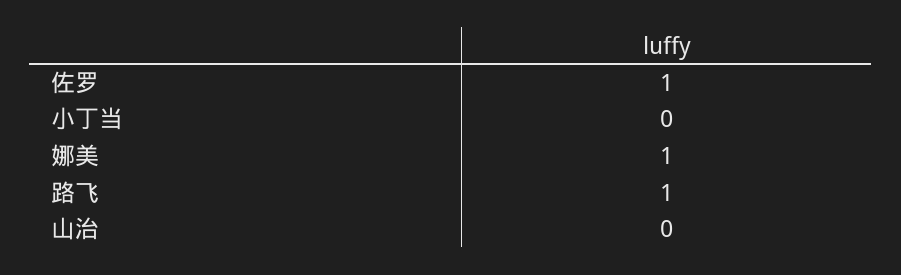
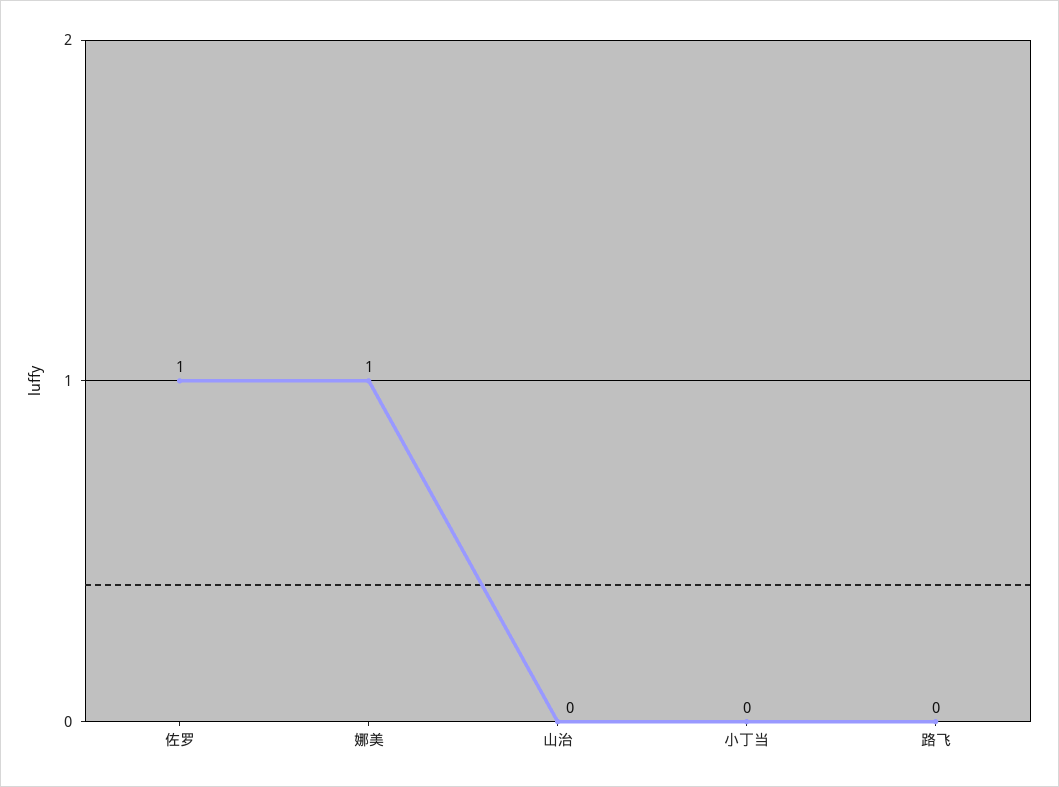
  {
    "佐罗": 1,
    "小丁当": 0,
    "娜美": 1,
-   "路飞": 1,
+   "路飞": 0,
    "山治": 0
  }

